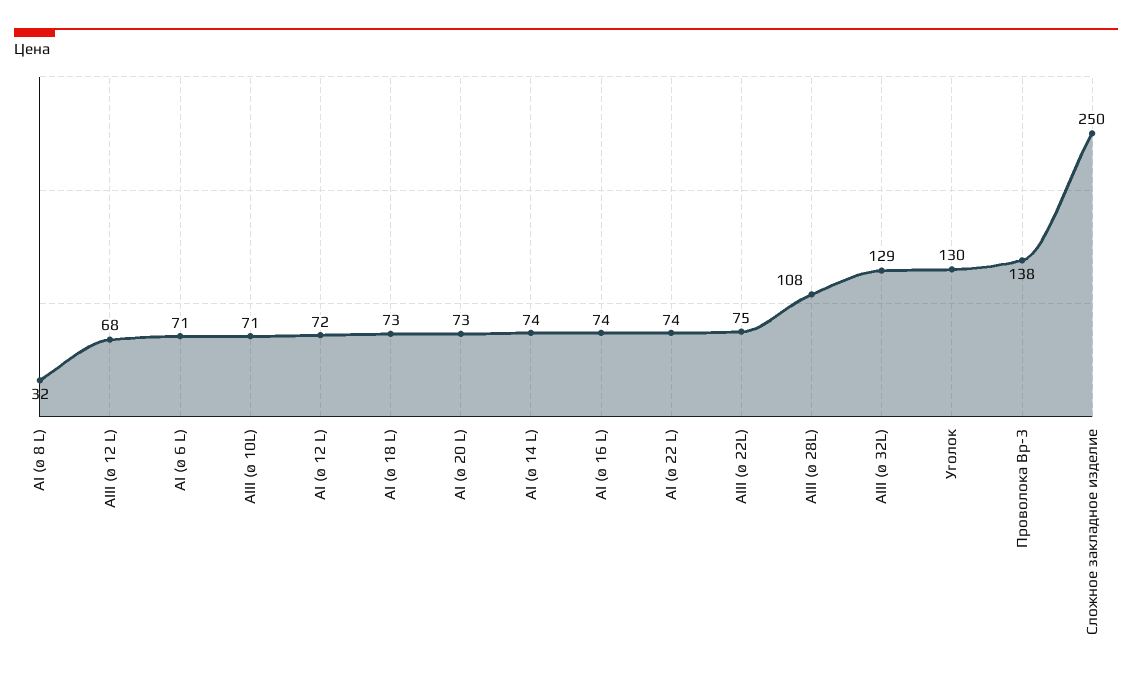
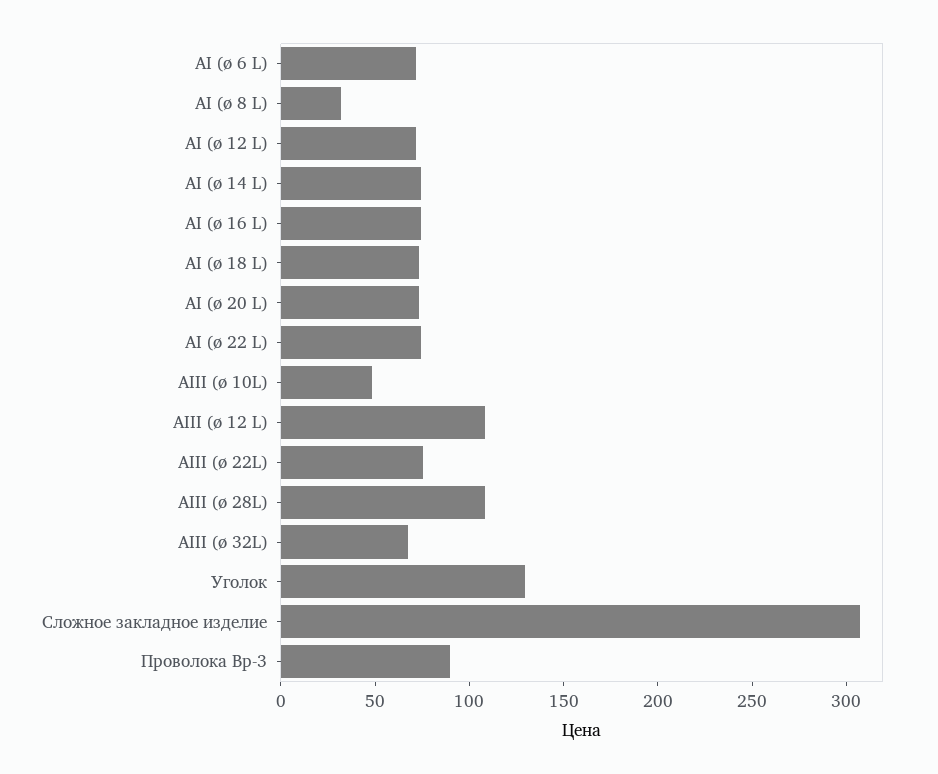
  {
    "AI (ø 8 L)": 32,
-   "AIII (ø 12 L)": 68,
+   "AIII (ø 12 L)": 110,
    "AI (ø 6 L)": 71,
-   "AIII (ø 10L)": 71,
+   "AIII (ø 10L)": 50,
    "AI (ø 12 L)": 72,
    "AI (ø 18 L)": 73,
    "AI (ø 20 L)": 73,
    "AI (ø 14 L)": 74,
    "AI (ø 16 L)": 74,
    "AI (ø 22 L)": 74,
    "AIII (ø 22L)": 75,
    "AIII (ø 28L)": 108,
-   "AIII (ø 32L)": 129,
+   "AIII (ø 32L)": 70,
    "Уголок": 130,
-   "Проволока Вр-3": 138,
+   "Проволока Вр-3": 90,
-   "Сложное закладное изделие": 250
+   "Сложное закладное изделие": 310
  }

